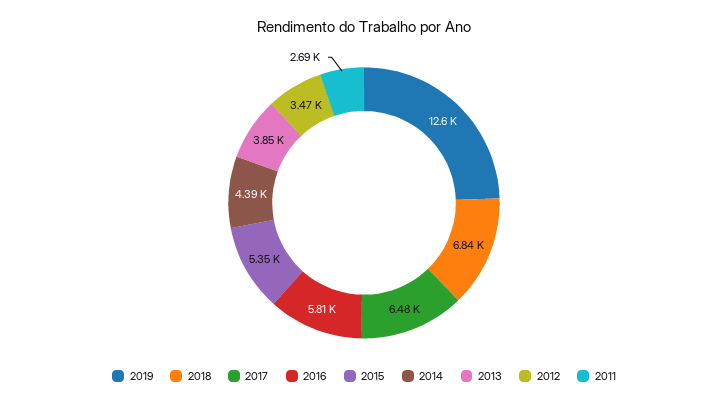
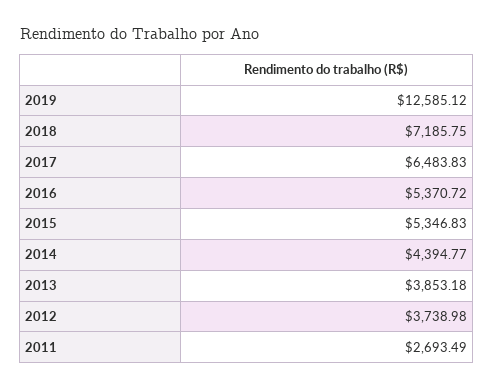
  {
    "2019": 12585.12,
-   "2018": 6840,
+   "2018": 7185.75,
    "2017": 6483.83,
-   "2016": 5810,
+   "2016": 5370.72,
    "2015": 5346.83,
    "2014": 4394.77,
    "2013": 3853.18,
-   "2012": 3470,
+   "2012": 3738.98,
    "2011": 2693.49
  }

